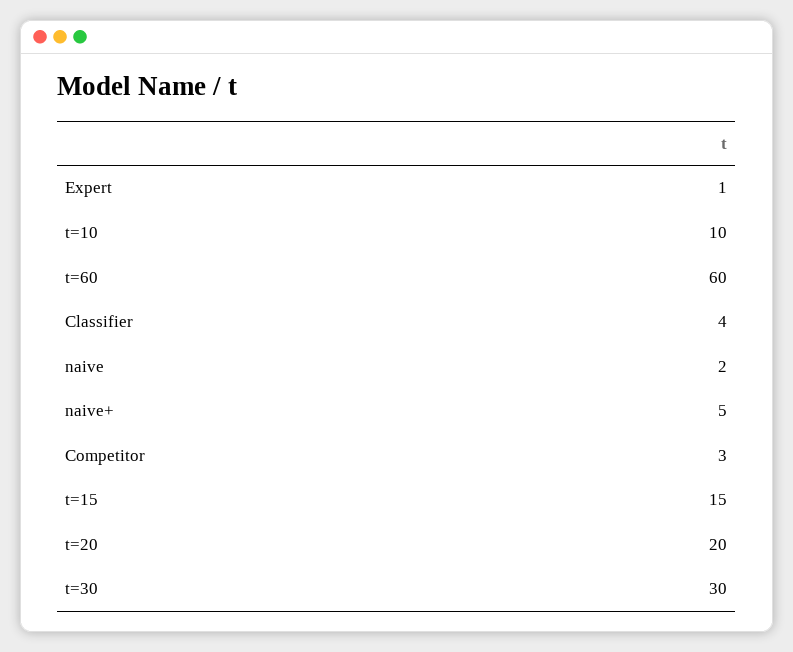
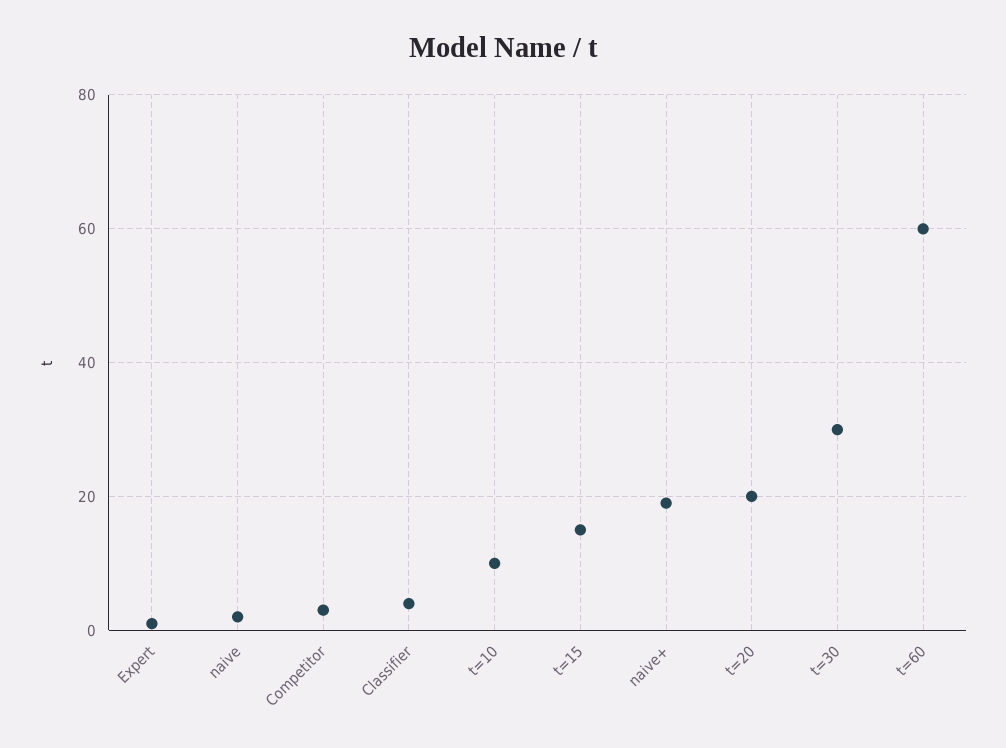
  {
    "Expert": 1,
    "t=10": 10,
    "t=60": 60,
    "Classifier": 4,
    "naive": 2,
-   "naive+": 5,
+   "naive+": 20,
    "Competitor": 3,
    "t=15": 15,
    "t=20": 20,
    "t=30": 30
  }

